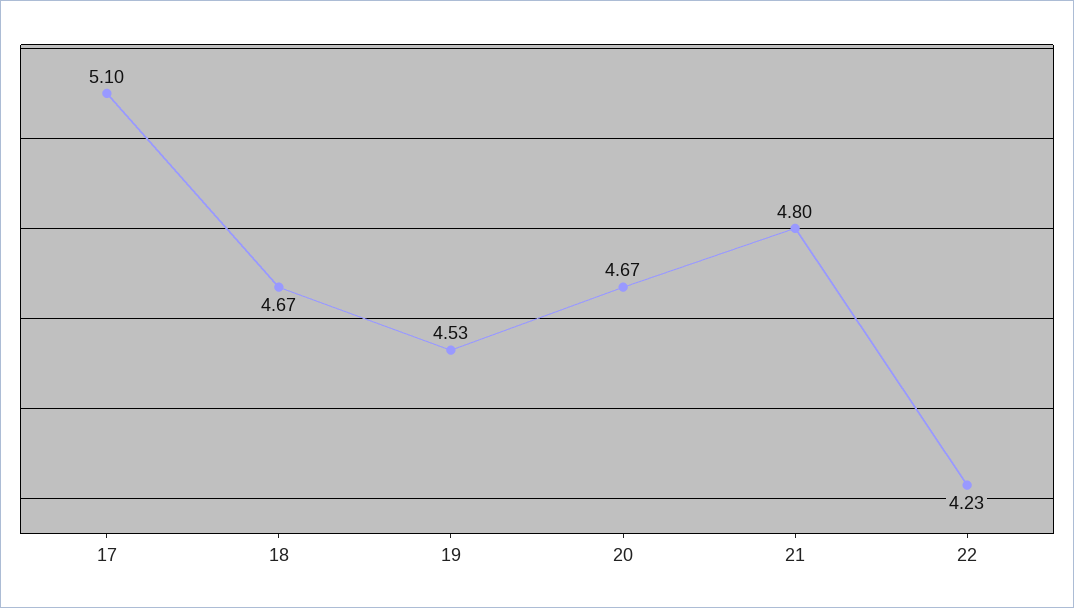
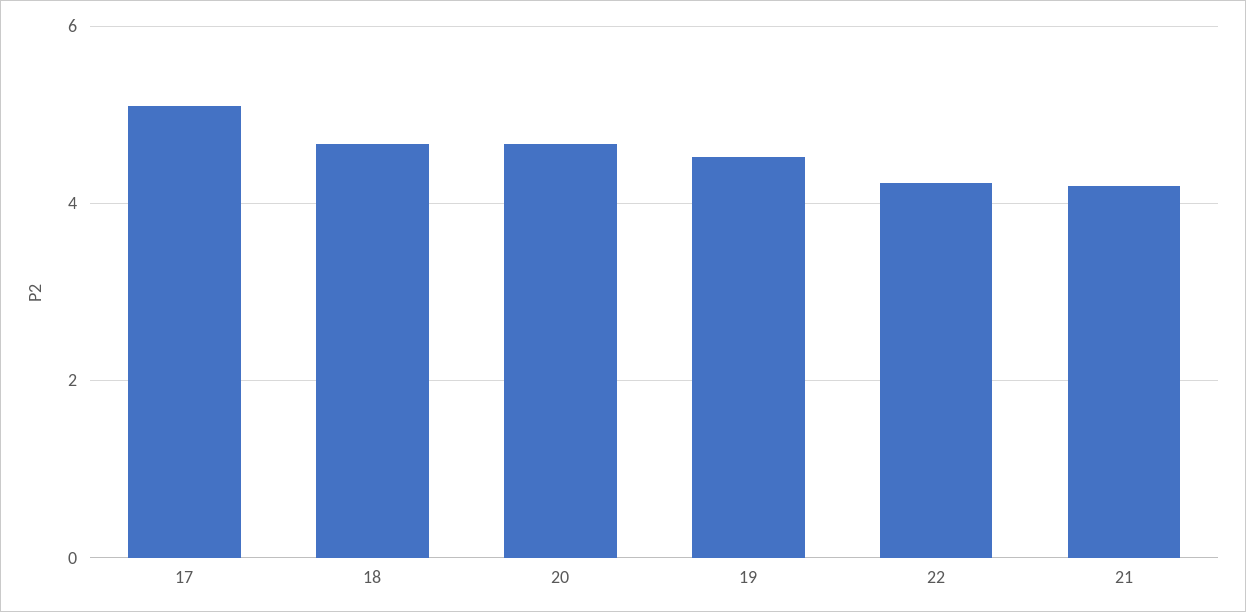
  {
    "17": 5.1,
    "18": 4.67,
    "19": 4.53,
    "20": 4.67,
-   "21": 4.8,
+   "21": 4.2,
    "22": 4.23
  }

